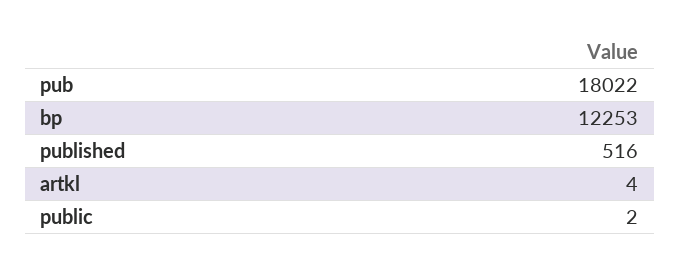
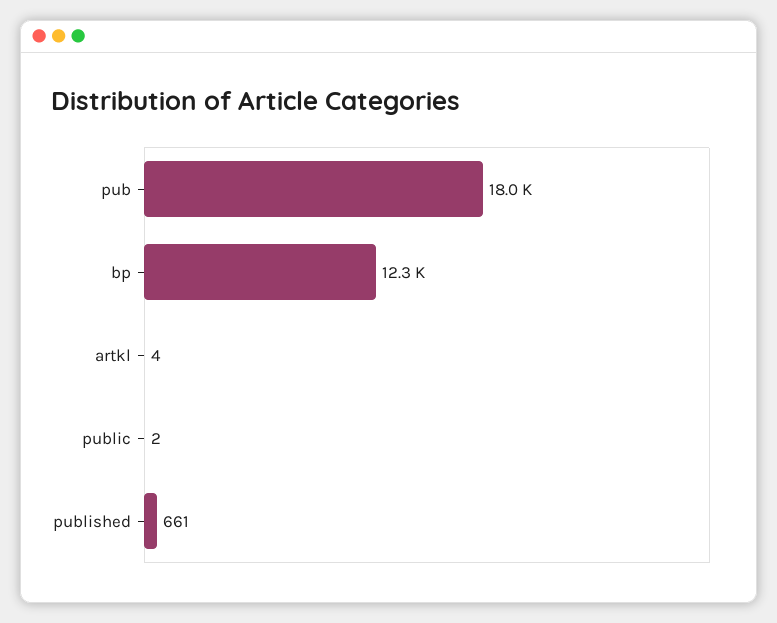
  {
    "pub": 18022,
    "bp": 12253,
-   "published": 516,
+   "published": 661,
    "artkl": 4,
    "public": 2
  }

